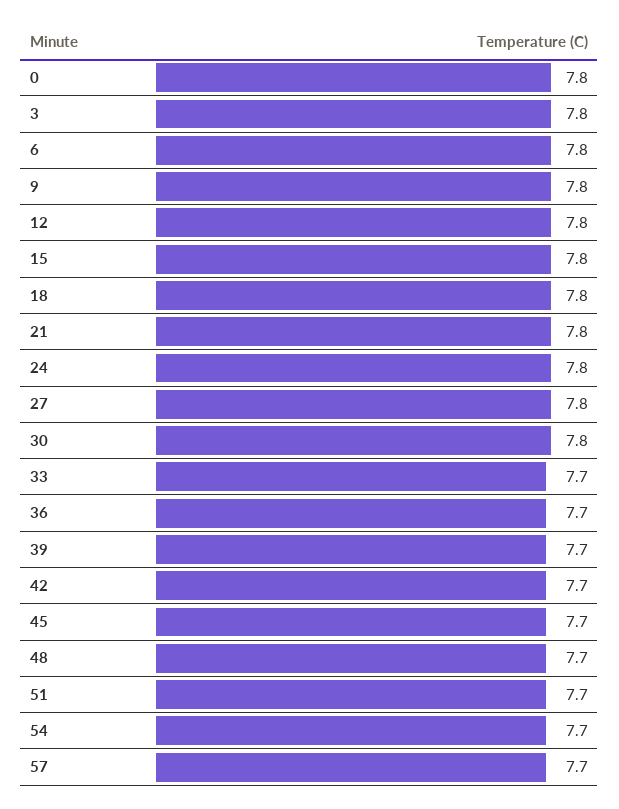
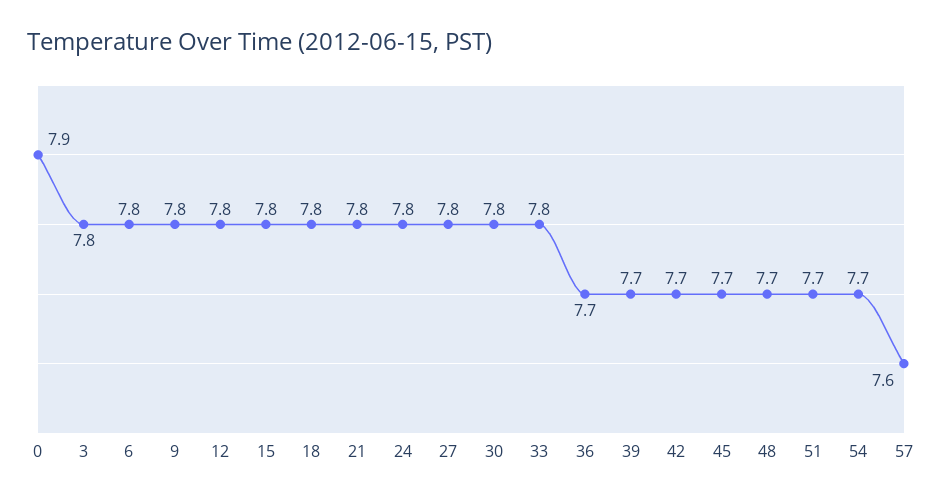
  {
-   "0": 7.8,
+   "0": 7.9,
    "3": 7.8,
    "6": 7.8,
    "9": 7.8,
    "12": 7.8,
    "15": 7.8,
    "18": 7.8,
    "21": 7.8,
    "24": 7.8,
    "27": 7.8,
    "30": 7.8,
-   "33": 7.7,
+   "33": 7.8,
    "36": 7.7,
    "39": 7.7,
    "42": 7.7,
    "45": 7.7,
    "48": 7.7,
    "51": 7.7,
    "54": 7.7,
-   "57": 7.7
+   "57": 7.6
  }

